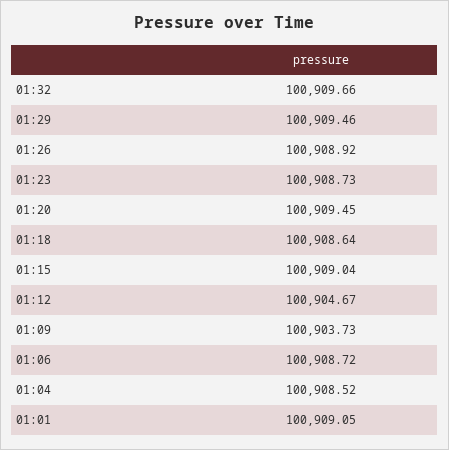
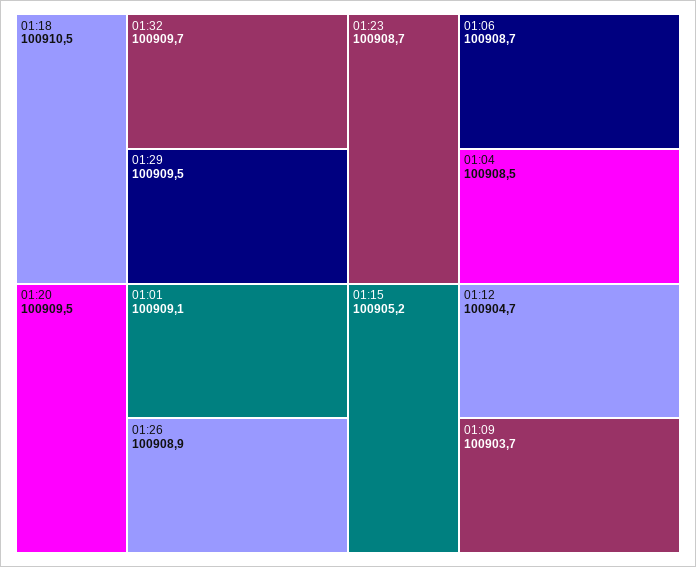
  {
    "01:32": 100909.66,
    "01:29": 100909.46,
    "01:26": 100908.92,
    "01:23": 100908.73,
    "01:20": 100909.45,
-   "01:18": 100908.64,
+   "01:18": 100910.5,
-   "01:15": 100909.04,
+   "01:15": 100905.2,
    "01:12": 100904.67,
    "01:09": 100903.73,
    "01:06": 100908.72,
    "01:04": 100908.52,
    "01:01": 100909.05
  }

